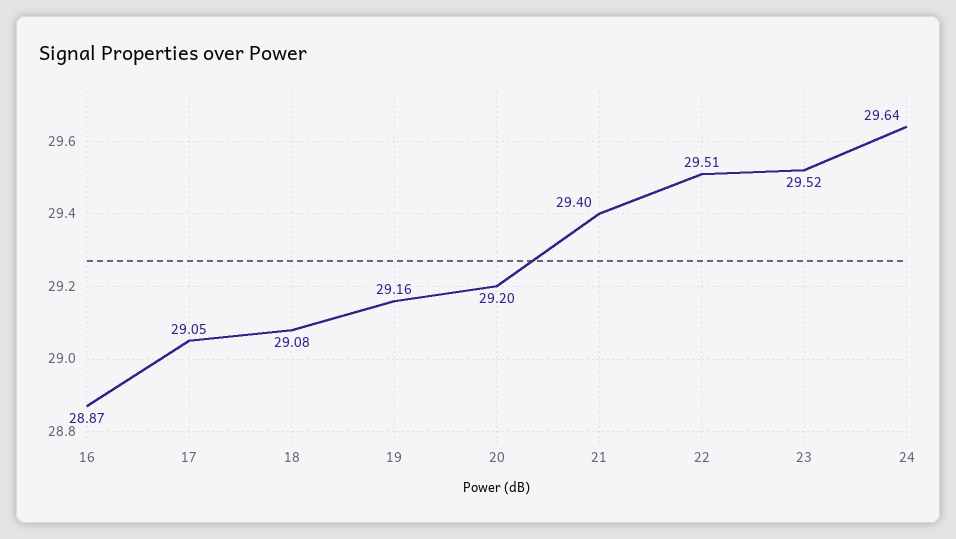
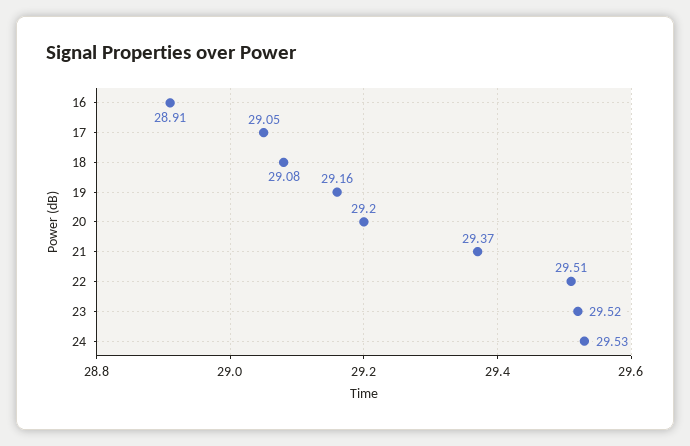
  {
-   "16": 28.87,
+   "16": 28.91,
    "17": 29.05,
    "18": 29.08,
    "19": 29.16,
    "20": 29.2,
-   "21": 29.4,
+   "21": 29.37,
    "22": 29.51,
    "23": 29.52,
-   "24": 29.64
+   "24": 29.53
  }

